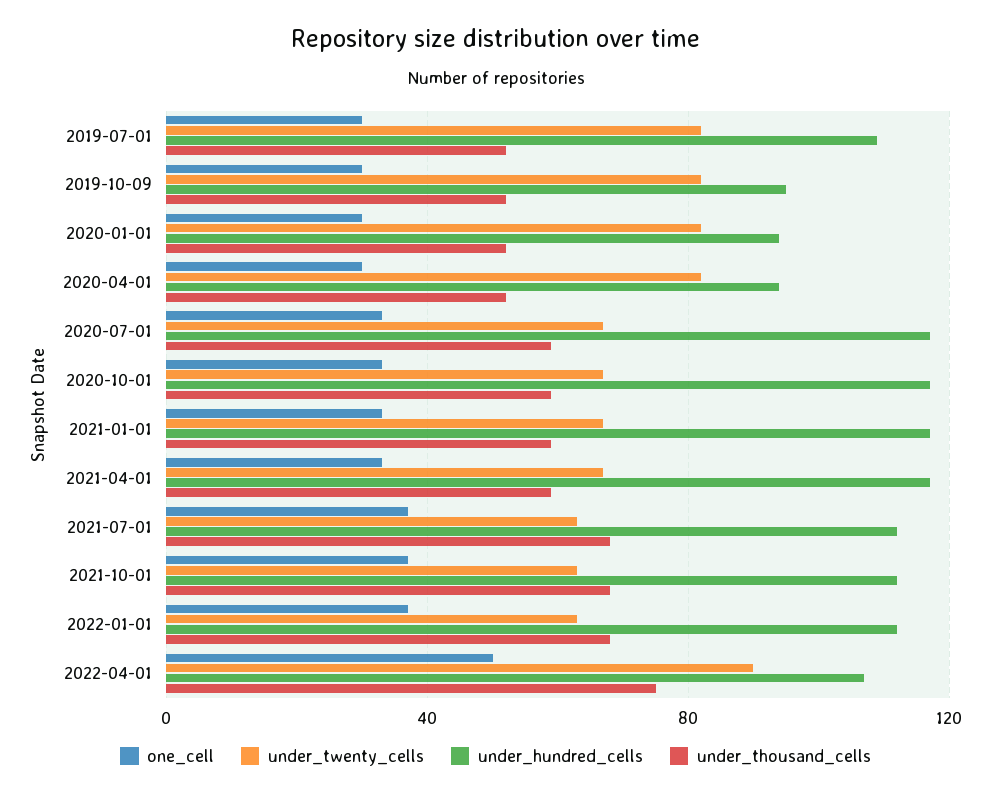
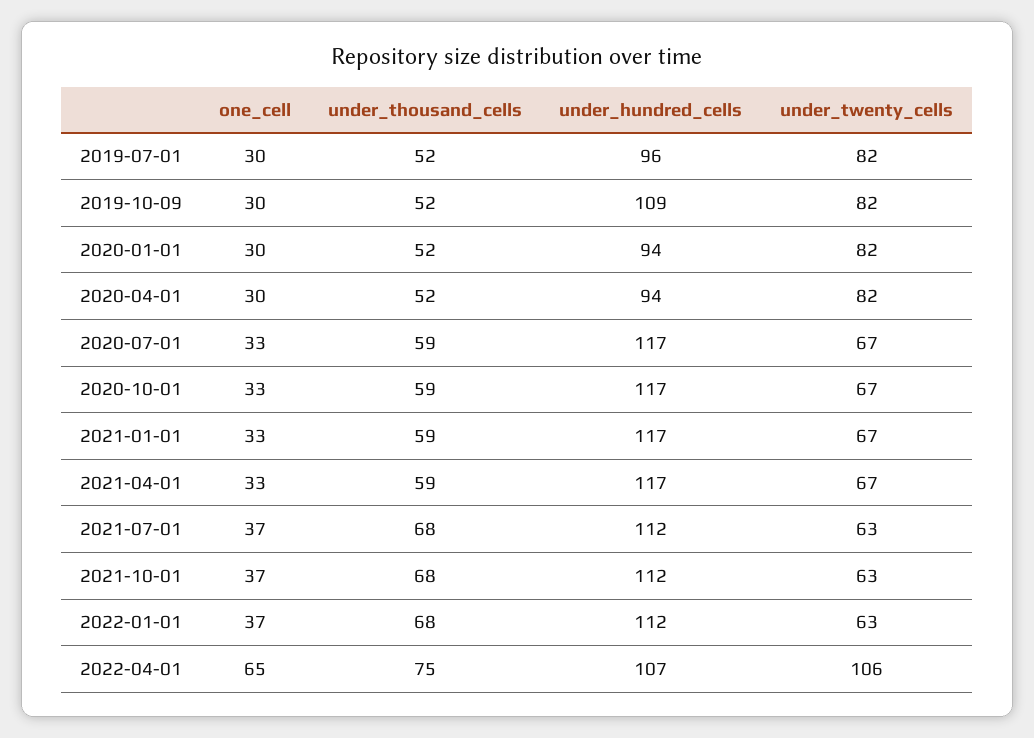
  {
    "one_cell": {
      "2019-07-01": 30,
      "2019-10-09": 30,
      "2020-01-01": 30,
      "2020-04-01": 30,
      "2020-07-01": 33,
      "2020-10-01": 33,
      "2021-01-01": 33,
      "2021-04-01": 33,
      "2021-07-01": 37,
      "2021-10-01": 37,
      "2022-01-01": 37,
-     "2022-04-01": 50
+     "2022-04-01": 65
    },
    "under_twenty_cells": {
      "2019-07-01": 82,
      "2019-10-09": 82,
      "2020-01-01": 82,
      "2020-04-01": 82,
      "2020-07-01": 67,
      "2020-10-01": 67,
      "2021-01-01": 67,
      "2021-04-01": 67,
      "2021-07-01": 63,
      "2021-10-01": 63,
      "2022-01-01": 63,
-     "2022-04-01": 90
+     "2022-04-01": 106
    },
    "under_hundred_cells": {
-     "2019-07-01": 110,
+     "2019-07-01": 96,
-     "2019-10-09": 95,
+     "2019-10-09": 109,
      "2020-01-01": 94,
      "2020-04-01": 94,
      "2020-07-01": 117,
      "2020-10-01": 117,
      "2021-01-01": 117,
      "2021-04-01": 117,
      "2021-07-01": 112,
      "2021-10-01": 112,
      "2022-01-01": 112,
      "2022-04-01": 107
    },
    "under_thousand_cells": {
      "2019-07-01": 52,
      "2019-10-09": 52,
      "2020-01-01": 52,
      "2020-04-01": 52,
      "2020-07-01": 59,
      "2020-10-01": 59,
      "2021-01-01": 59,
      "2021-04-01": 59,
      "2021-07-01": 68,
      "2021-10-01": 68,
      "2022-01-01": 68,
      "2022-04-01": 75
    }
  }

